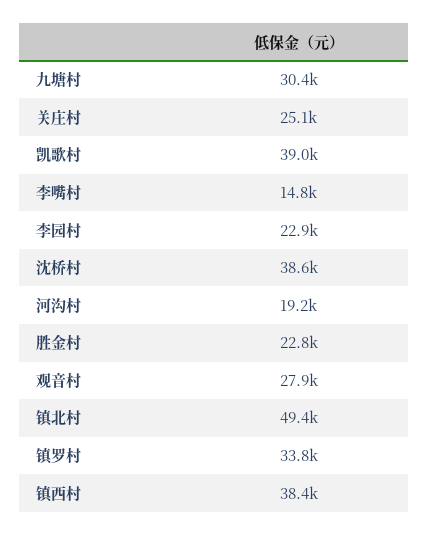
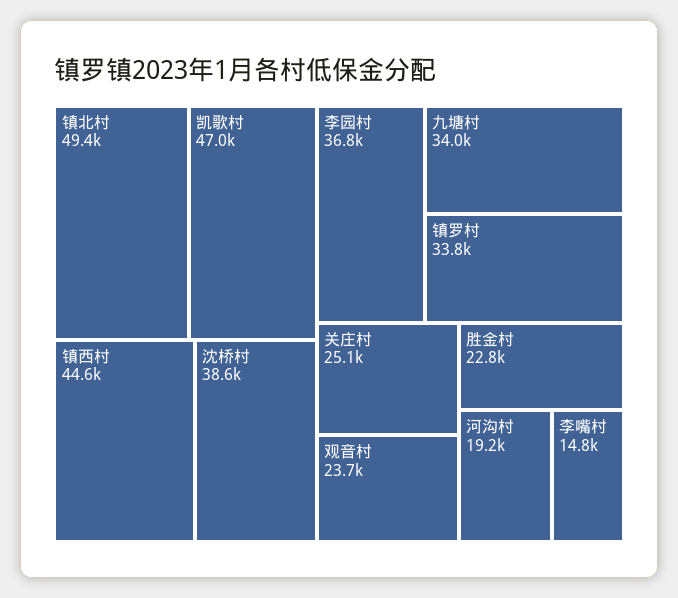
  {
-   "九塘村": 30400,
+   "九塘村": 34000,
    "关庄村": 25100,
-   "凯歌村": 39000,
+   "凯歌村": 47000,
    "李嘴村": 14800,
-   "李园村": 22900,
+   "李园村": 36800,
    "沈桥村": 38600,
    "河沟村": 19200,
    "胜金村": 22800,
-   "观音村": 27900,
+   "观音村": 23700,
    "镇北村": 49400,
    "镇罗村": 33800,
-   "镇西村": 38400
+   "镇西村": 44600
  }

